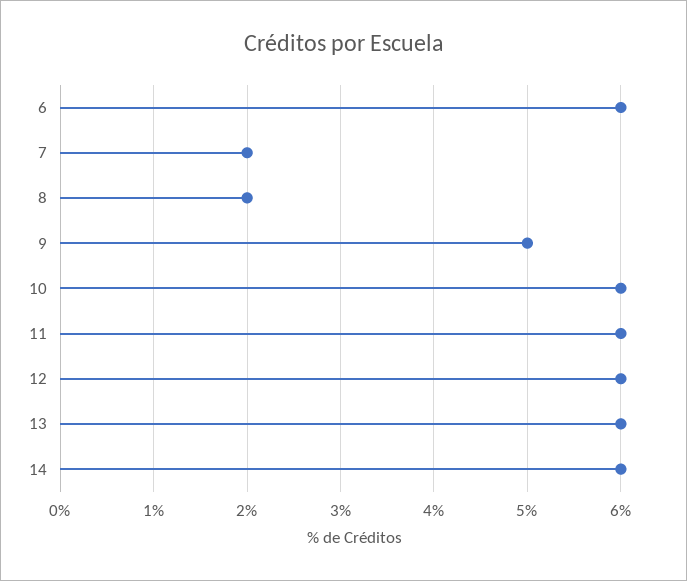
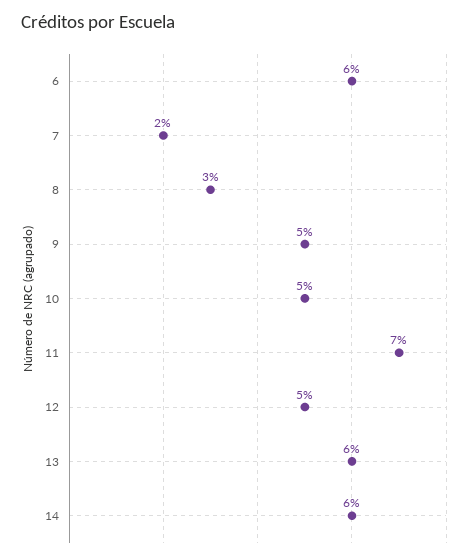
  {
    "6": 6,
    "7": 2,
-   "8": 2,
+   "8": 3,
    "9": 5,
-   "10": 6,
+   "10": 5,
-   "11": 6,
+   "11": 7,
-   "12": 6,
+   "12": 5,
    "13": 6,
    "14": 6
  }

